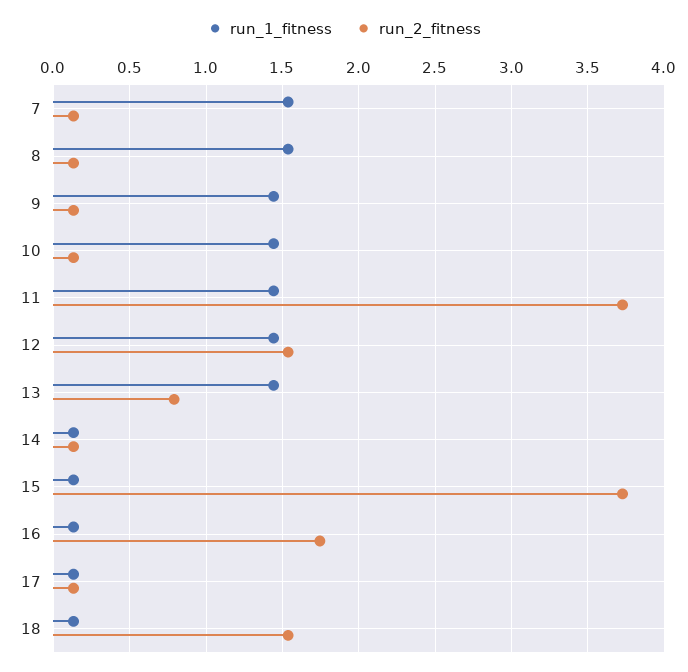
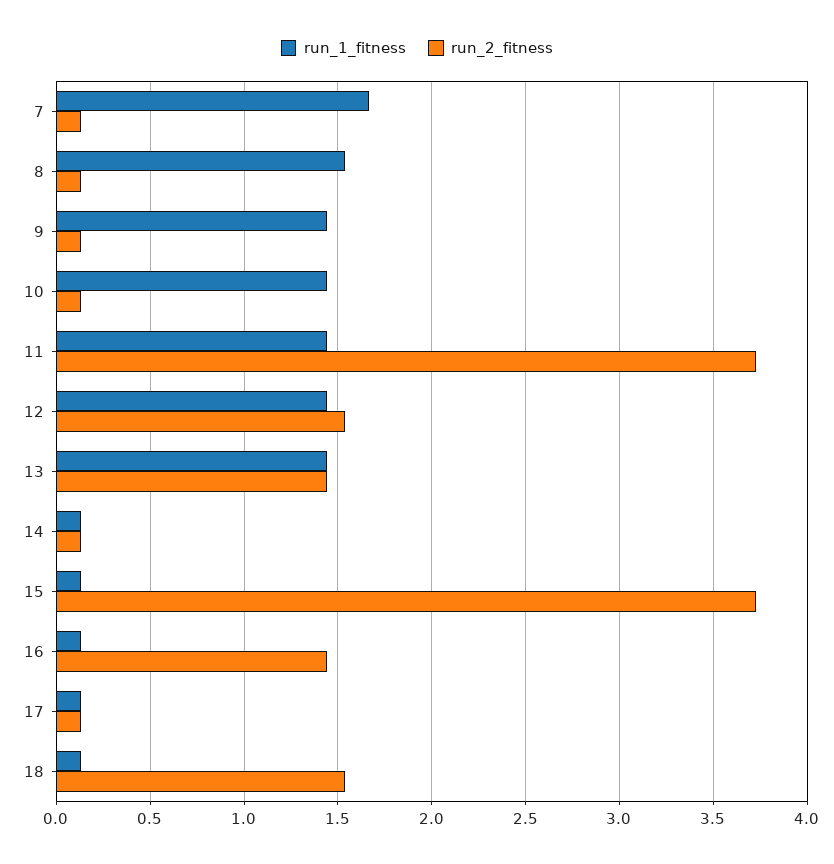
  {
    "run_1_fitness": {
-     "7": 1.55,
+     "7": 1.65,
      "8": 1.55,
      "9": 1.45,
      "10": 1.45,
      "11": 1.45,
      "12": 1.45,
      "13": 1.45,
      "14": 0.15,
      "15": 0.15,
      "16": 0.15,
      "17": 0.15,
      "18": 0.15
    },
    "run_2_fitness": {
      "7": 0.15,
      "8": 0.15,
      "9": 0.15,
      "10": 0.15,
      "11": 3.75,
      "12": 1.55,
-     "13": 0.8,
+     "13": 1.45,
      "14": 0.15,
      "15": 3.75,
-     "16": 1.75,
+     "16": 1.45,
      "17": 0.15,
      "18": 1.55
    }
  }

